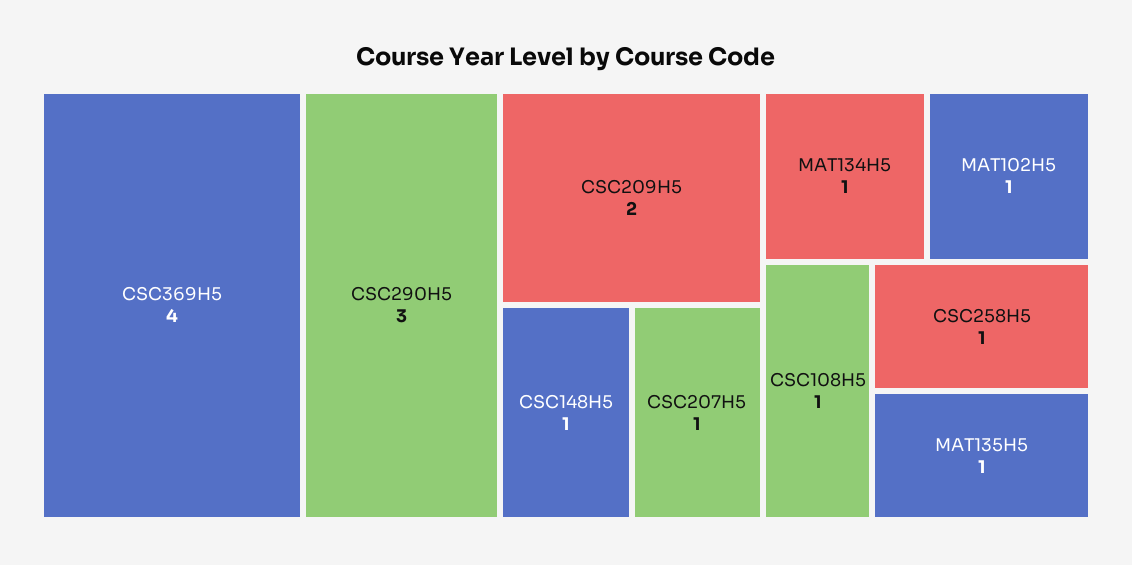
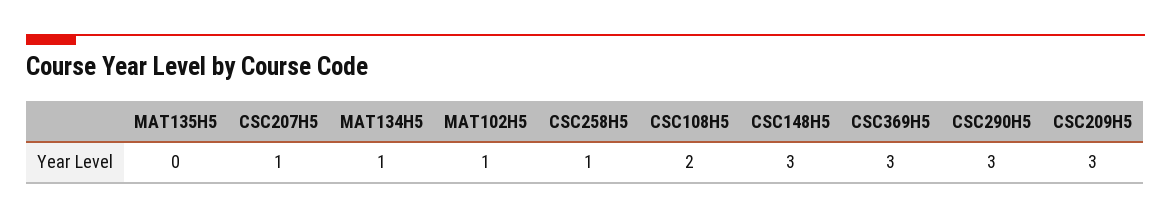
  {
-   "CSC369H5": 4,
+   "CSC369H5": 3,
    "CSC290H5": 3,
-   "CSC209H5": 2,
+   "CSC209H5": 3,
-   "CSC148H5": 1,
+   "CSC148H5": 3,
    "CSC207H5": 1,
    "MAT134H5": 1,
    "MAT102H5": 1,
-   "CSC108H5": 1,
+   "CSC108H5": 2,
    "CSC258H5": 1,
-   "MAT135H5": 1
+   "MAT135H5": 0
  }

